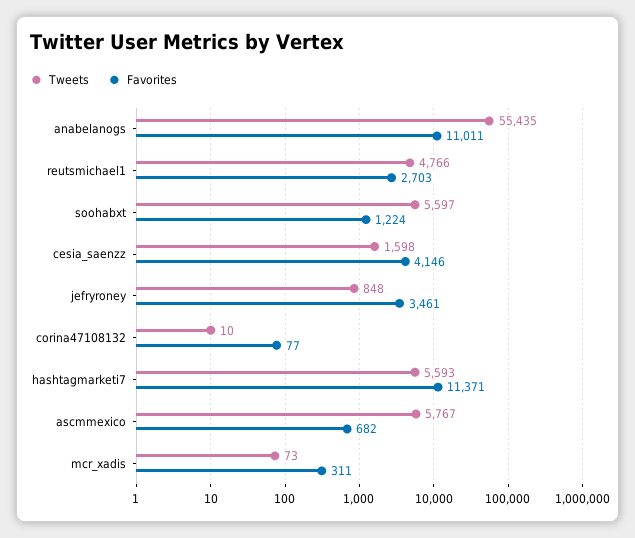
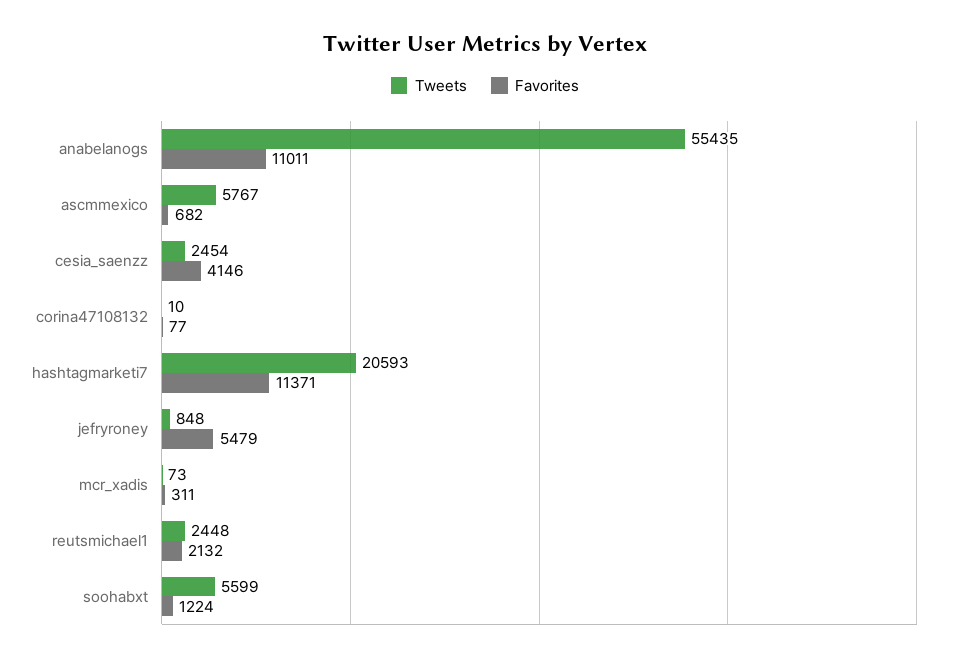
  {
    "Tweets": {
      "anabelanogs": 55435,
-     "reutsmichael1": 4766,
+     "reutsmichael1": 2448,
-     "soohabxt": 5597,
+     "soohabxt": 5599,
-     "cesia_saenzz": 1598,
+     "cesia_saenzz": 2454,
      "jefryroney": 848,
      "corina47108132": 10,
-     "hashtagmarketi7": 5593,
+     "hashtagmarketi7": 20593,
      "ascmmexico": 5767,
      "mcr_xadis": 73
    },
    "Favorites": {
      "anabelanogs": 11011,
-     "reutsmichael1": 2703,
+     "reutsmichael1": 2132,
      "soohabxt": 1224,
      "cesia_saenzz": 4146,
-     "jefryroney": 3461,
+     "jefryroney": 5479,
      "corina47108132": 77,
      "hashtagmarketi7": 11371,
      "ascmmexico": 682,
      "mcr_xadis": 311
    }
  }

